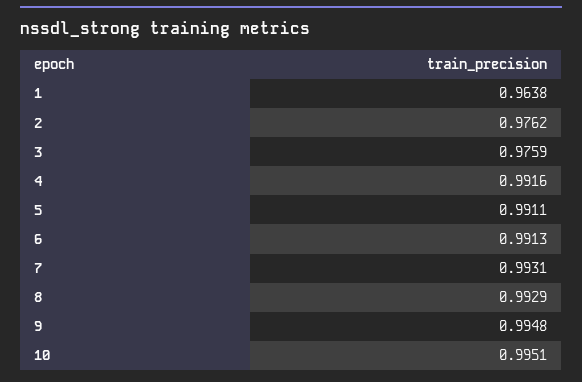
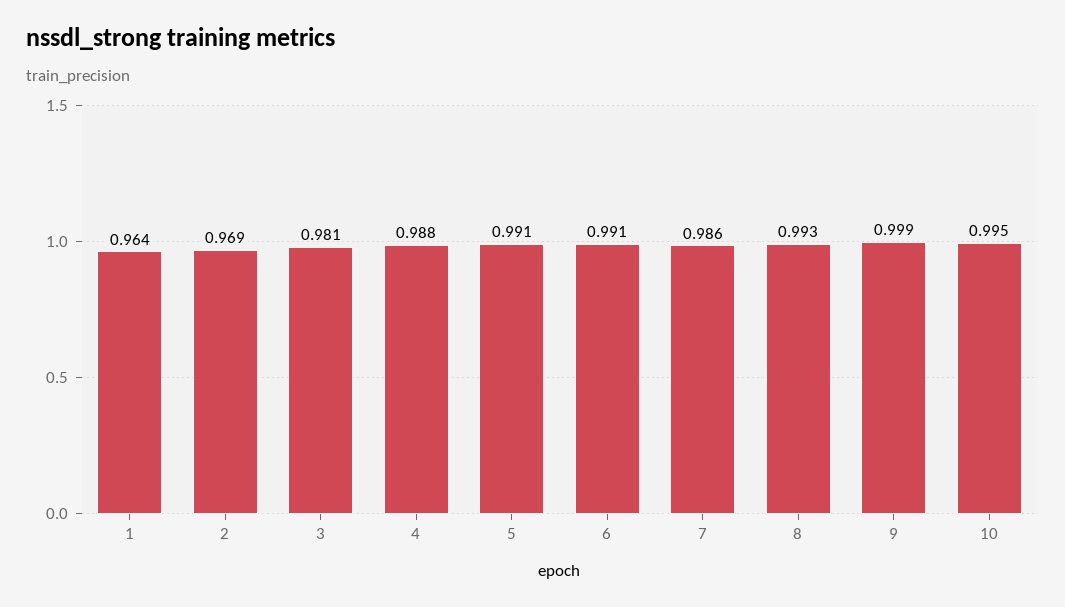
  {
    "1": 0.9638,
-   "2": 0.9762,
+   "2": 0.969,
-   "3": 0.9759,
+   "3": 0.981,
-   "4": 0.9916,
+   "4": 0.988,
    "5": 0.9911,
    "6": 0.9913,
-   "7": 0.9931,
+   "7": 0.986,
    "8": 0.9929,
-   "9": 0.9948,
+   "9": 0.999,
    "10": 0.9951
  }

